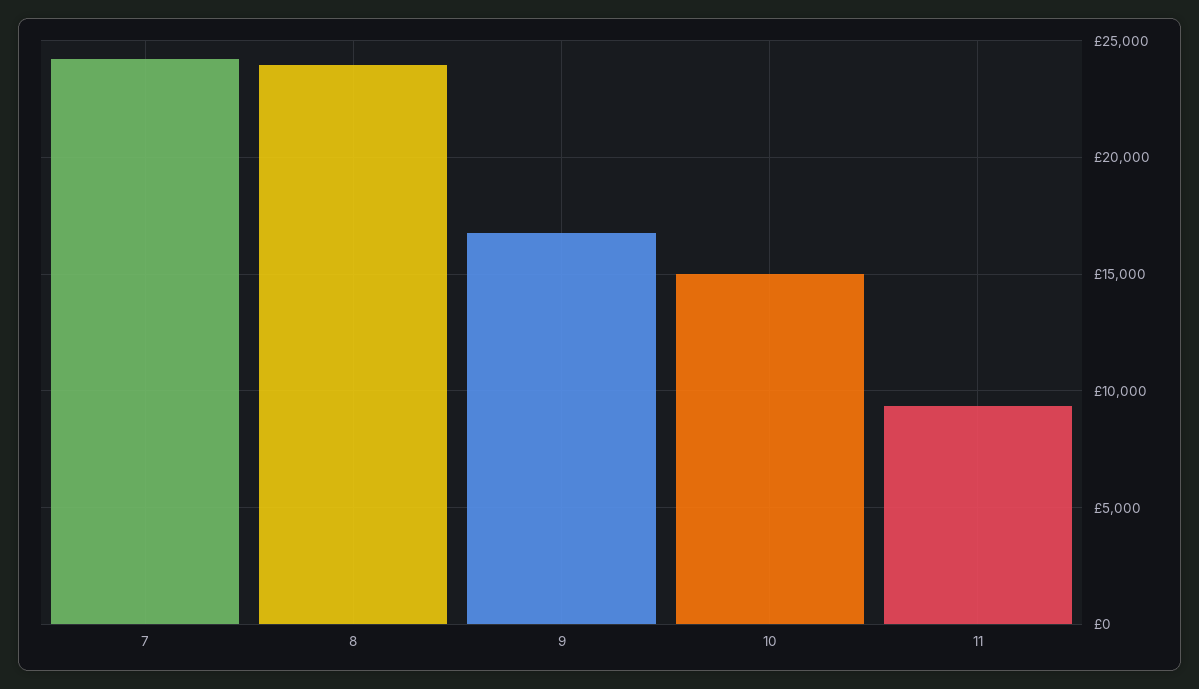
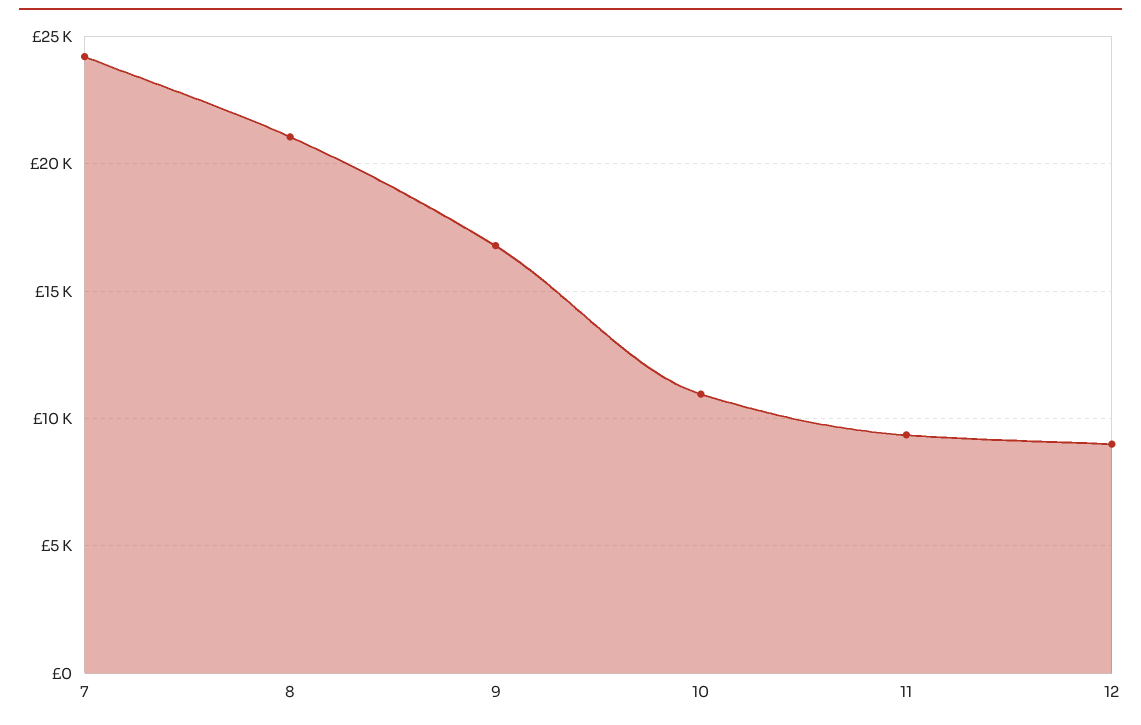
  {
    "7": 24000,
-   "8": 24000,
+   "8": 21000,
    "9": 17000,
-   "10": 15000,
+   "10": 11000,
-   "11": 9500
+   "11": 9500,
+   "12": 9000
  }

